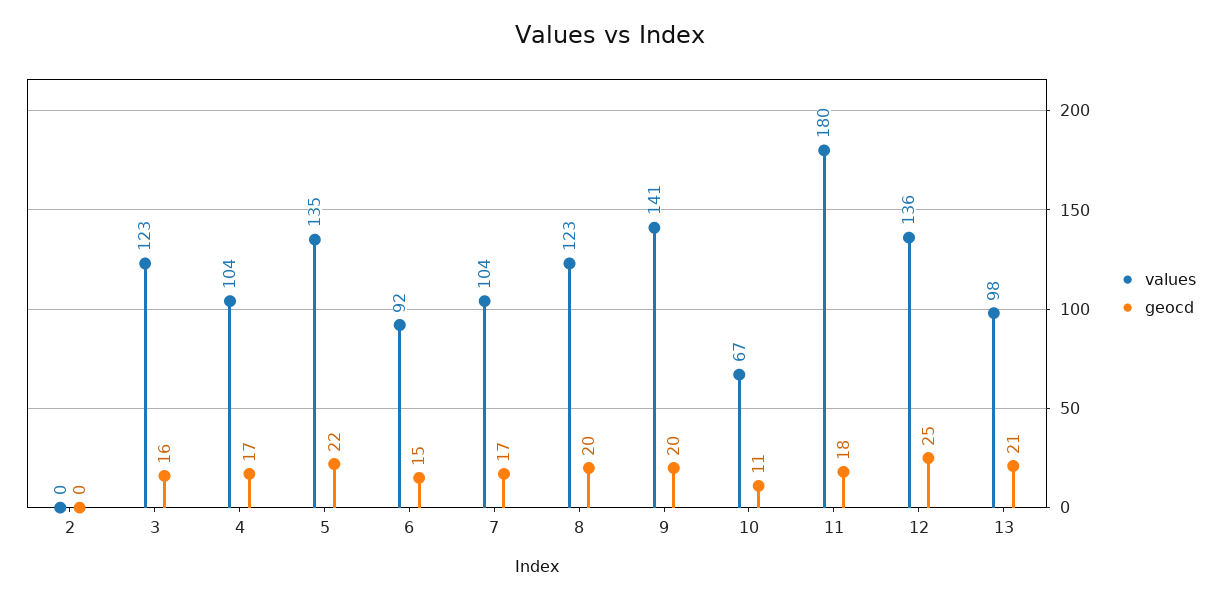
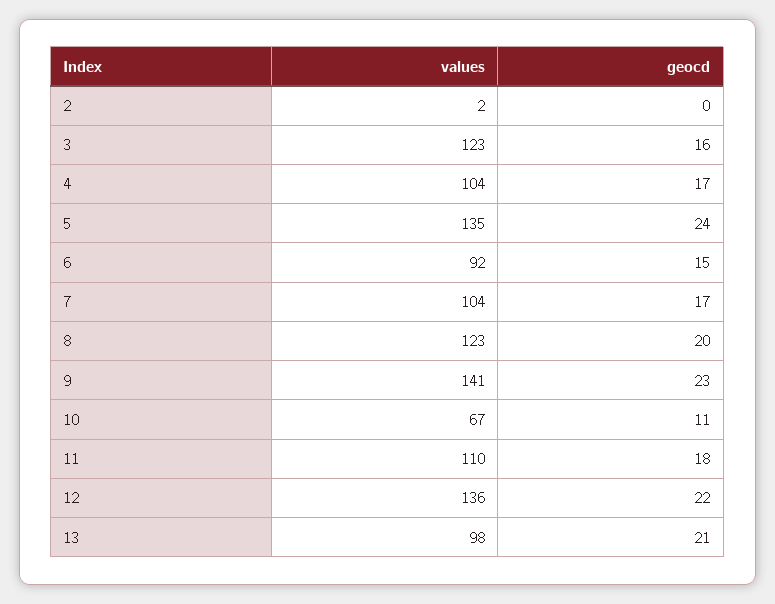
  {
    "values": {
-     "2": 0,
+     "2": 2,
      "3": 123,
      "4": 104,
      "5": 135,
      "6": 92,
      "7": 104,
      "8": 123,
      "9": 141,
      "10": 67,
-     "11": 180,
+     "11": 110,
      "12": 136,
      "13": 98
    },
    "geocd": {
      "2": 0,
      "3": 16,
      "4": 17,
-     "5": 22,
+     "5": 24,
      "6": 15,
      "7": 17,
      "8": 20,
-     "9": 20,
+     "9": 23,
      "10": 11,
      "11": 18,
-     "12": 25,
+     "12": 22,
      "13": 21
    }
  }

